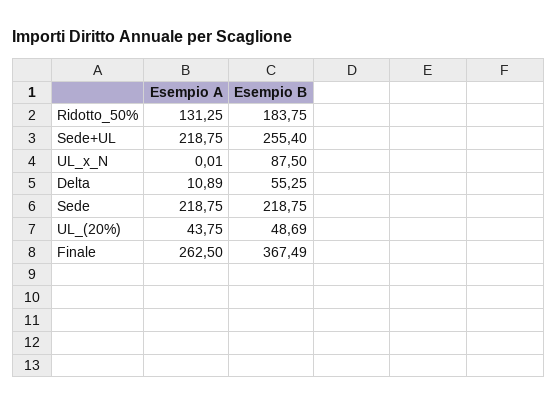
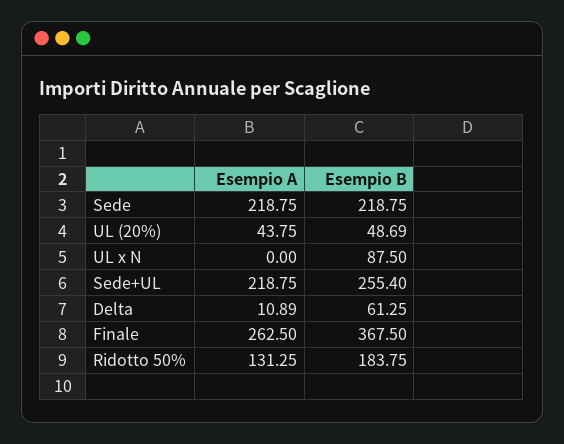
  {
    "Esempio A": {
      "Ridotto_50%": 131.25,
      "Sede+UL": 218.75,
-     "UL_x_N": 0.01,
+     "UL_x_N": 0,
      "Delta": 10.89,
      "Sede": 218.75,
      "UL_(20%)": 43.75,
      "Finale": 262.5
    },
    "Esempio B": {
      "Ridotto_50%": 183.75,
      "Sede+UL": 255.4,
      "UL_x_N": 87.5,
-     "Delta": 55.25,
+     "Delta": 61.25,
      "Sede": 218.75,
      "UL_(20%)": 48.69,
-     "Finale": 367.49
+     "Finale": 367.5
    }
  }

